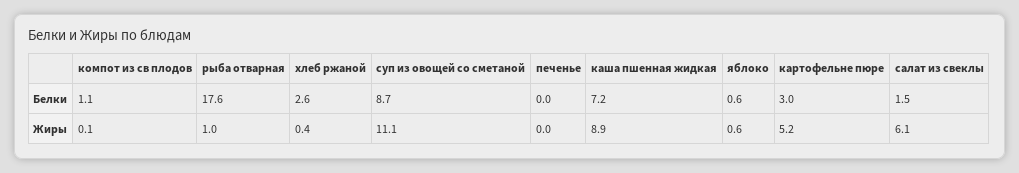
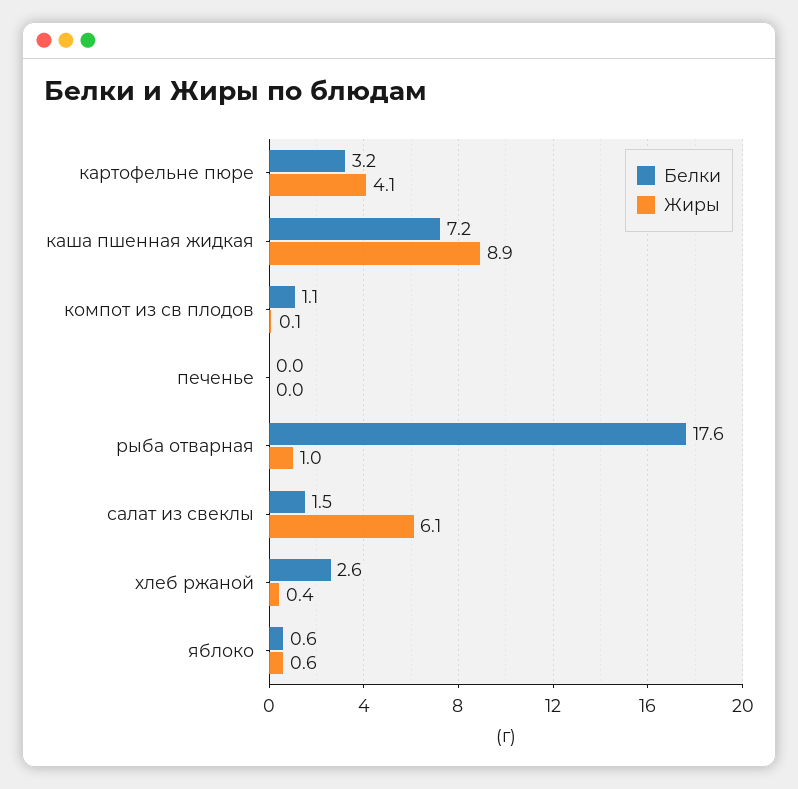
  {
    "Белки": {
      "компот из св плодов": 1.1,
      "рыба отварная": 17.6,
      "хлеб ржаной": 2.6,
-     "суп из овощей со сметаной": 8.7,
      "печенье": 0,
      "каша пшенная жидкая": 7.2,
      "яблоко": 0.6,
-     "картофельне пюре": 3,
+     "картофельне пюре": 3.2,
      "салат из свеклы": 1.5
    },
    "Жиры": {
      "компот из св плодов": 0.1,
      "рыба отварная": 1,
      "хлеб ржаной": 0.4,
-     "суп из овощей со сметаной": 11.1,
      "печенье": 0,
      "каша пшенная жидкая": 8.9,
      "яблоко": 0.6,
-     "картофельне пюре": 5.2,
+     "картофельне пюре": 4.1,
      "салат из свеклы": 6.1
    }
  }

